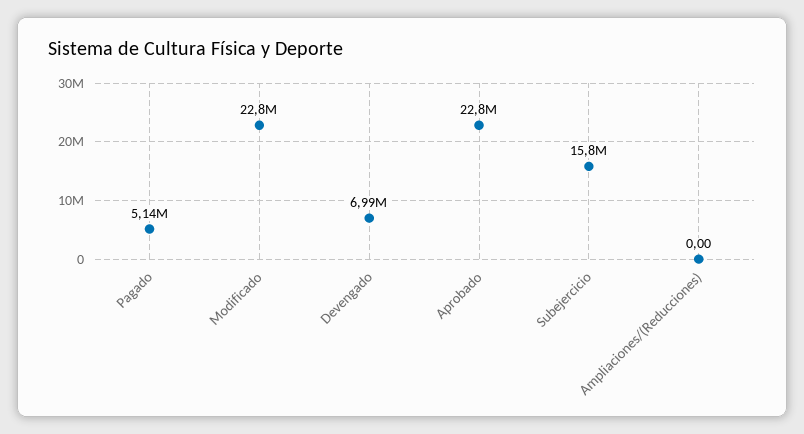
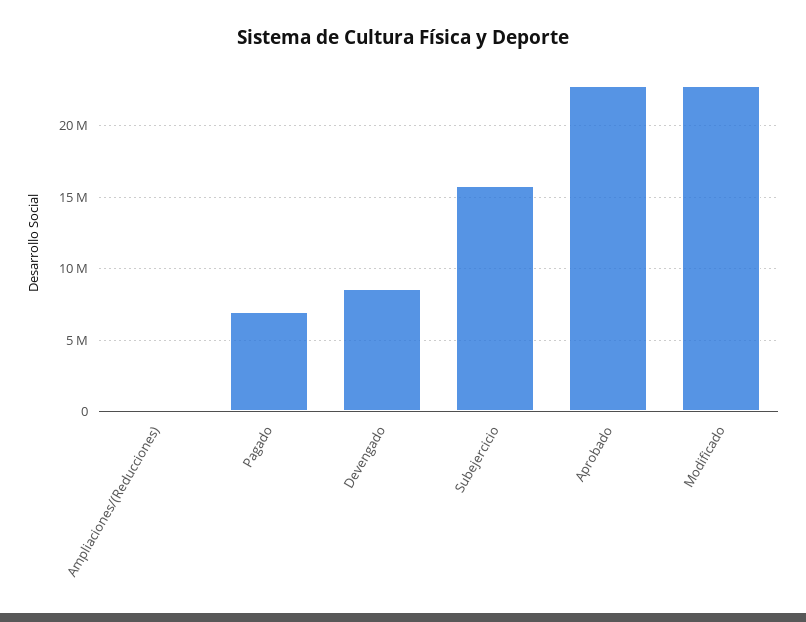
  {
-   "Pagado": 5140000,
+   "Pagado": 7000000,
    "Modificado": 22800000,
-   "Devengado": 6990000,
+   "Devengado": 8500000,
    "Aprobado": 22800000,
    "Subejercicio": 15800000,
    "Ampliaciones/(Reducciones)": 0
  }

